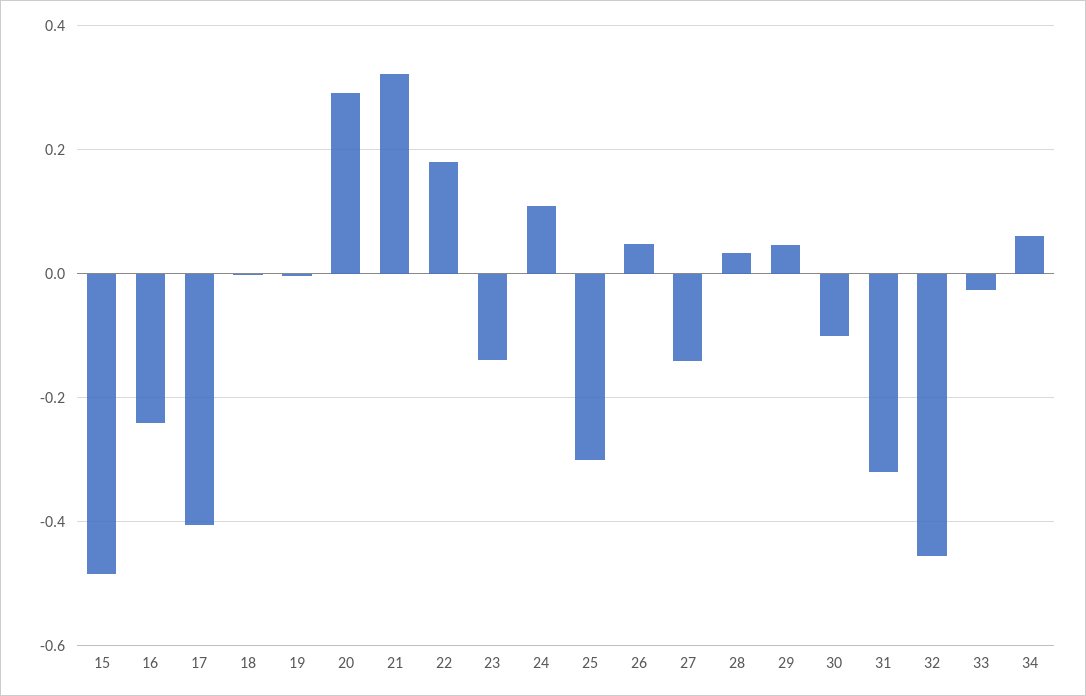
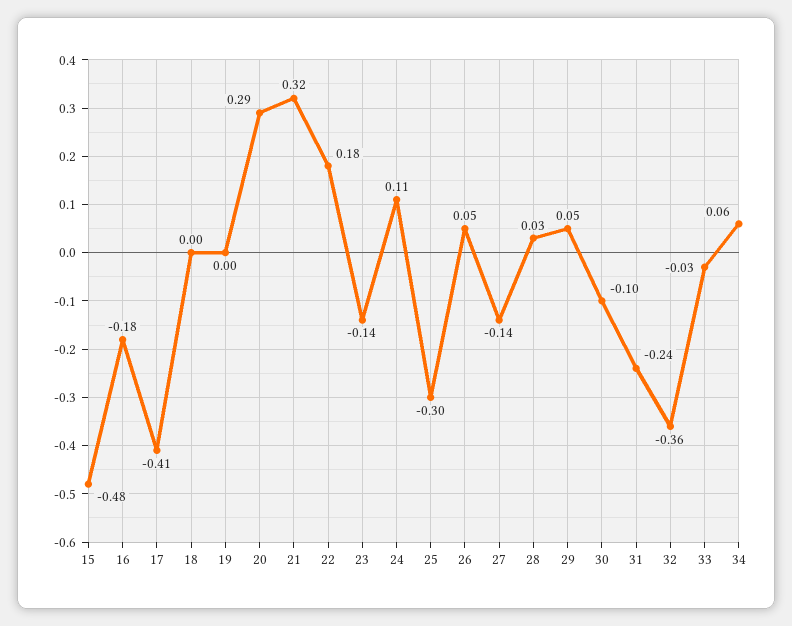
  {
    "15": -0.48,
-   "16": -0.24,
+   "16": -0.18,
    "17": -0.41,
    "18": 0,
    "19": 0,
    "20": 0.29,
    "21": 0.32,
    "22": 0.18,
    "23": -0.14,
    "24": 0.11,
    "25": -0.3,
    "26": 0.05,
    "27": -0.14,
    "28": 0.03,
    "29": 0.05,
    "30": -0.1,
-   "31": -0.32,
+   "31": -0.24,
-   "32": -0.46,
+   "32": -0.36,
    "33": -0.03,
    "34": 0.06
  }

